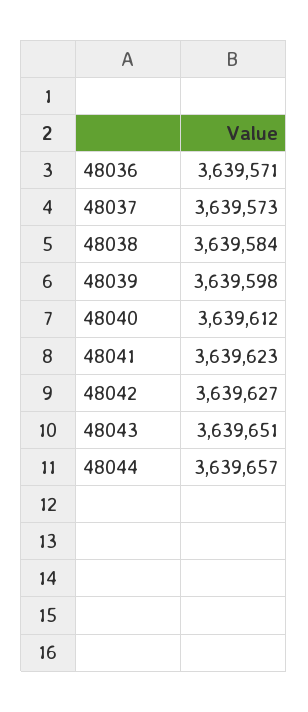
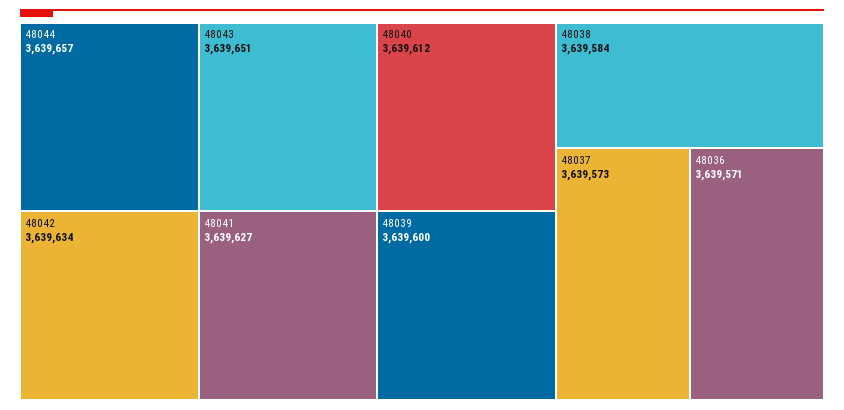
  {
    "48036": 3639571,
    "48037": 3639573,
    "48038": 3639584,
-   "48039": 3639598,
+   "48039": 3639600,
    "48040": 3639612,
-   "48041": 3639623,
+   "48041": 3639627,
-   "48042": 3639627,
+   "48042": 3639634,
    "48043": 3639651,
    "48044": 3639657
  }

